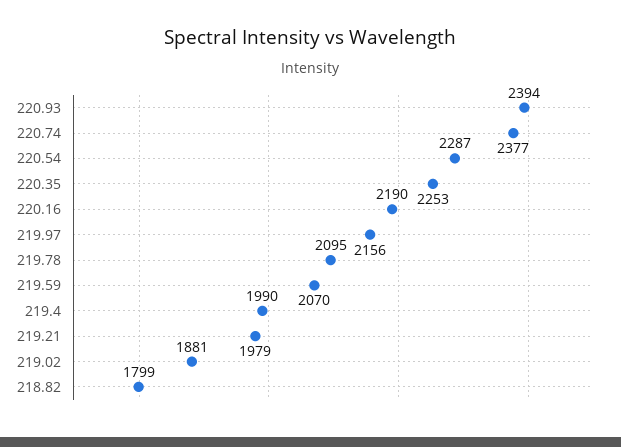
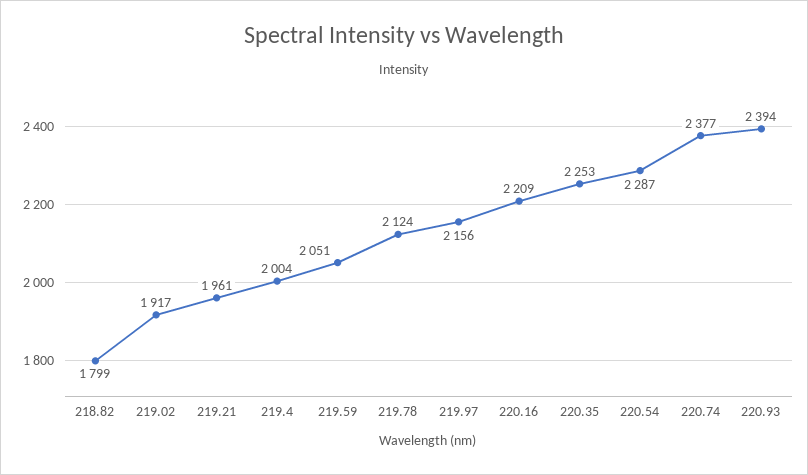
  {
    "220.93": 2394,
    "220.74": 2377,
    "220.54": 2287,
    "220.35": 2253,
-   "220.16": 2190,
+   "220.16": 2209,
    "219.97": 2156,
-   "219.78": 2095,
+   "219.78": 2124,
-   "219.59": 2070,
+   "219.59": 2051,
-   "219.4": 1990,
+   "219.4": 2004,
-   "219.21": 1979,
+   "219.21": 1961,
-   "219.02": 1881,
+   "219.02": 1917,
    "218.82": 1799
  }

